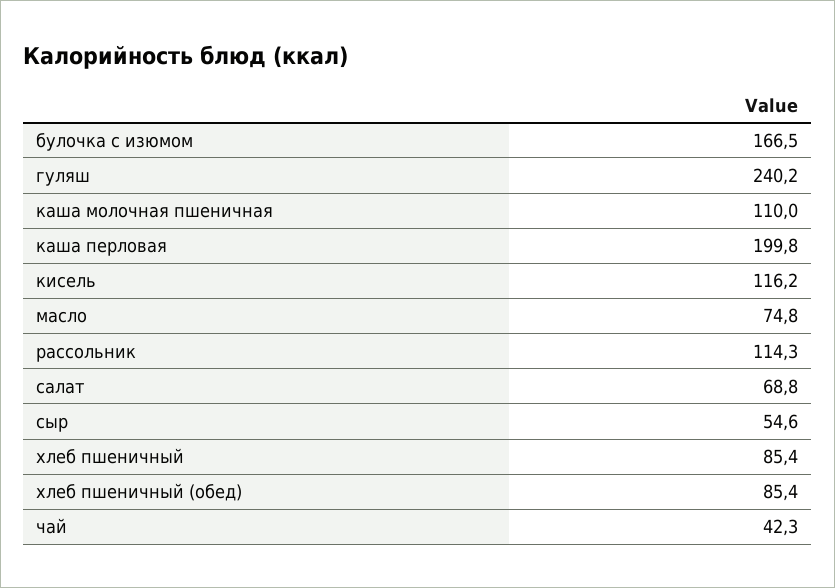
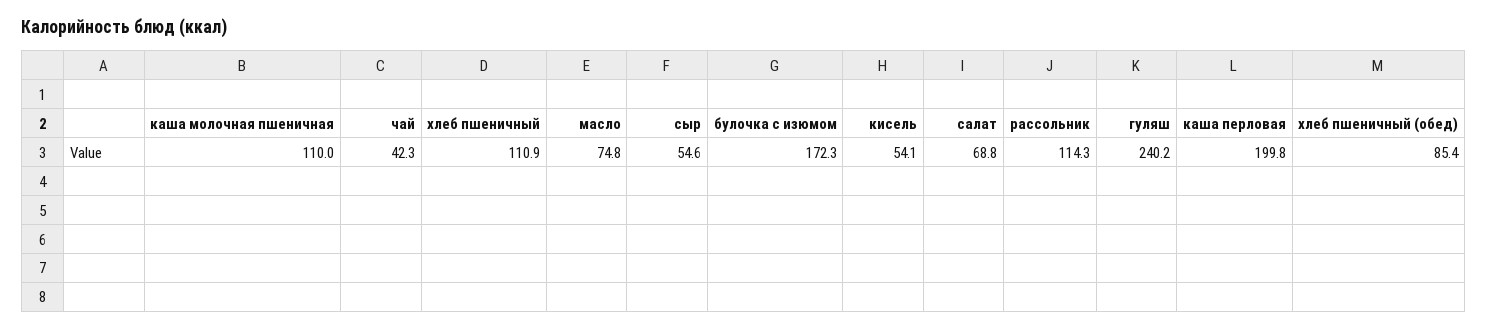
  {
-   "булочка с изюмом": 166.5,
+   "булочка с изюмом": 172.3,
    "гуляш": 240.2,
    "каша молочная пшеничная": 110,
    "каша перловая": 199.8,
-   "кисель": 116.2,
+   "кисель": 54.1,
    "масло": 74.8,
    "рассольник": 114.3,
    "салат": 68.8,
    "сыр": 54.6,
-   "хлеб пшеничный": 85.4,
+   "хлеб пшеничный": 110.9,
    "хлеб пшеничный (обед)": 85.4,
    "чай": 42.3
  }

